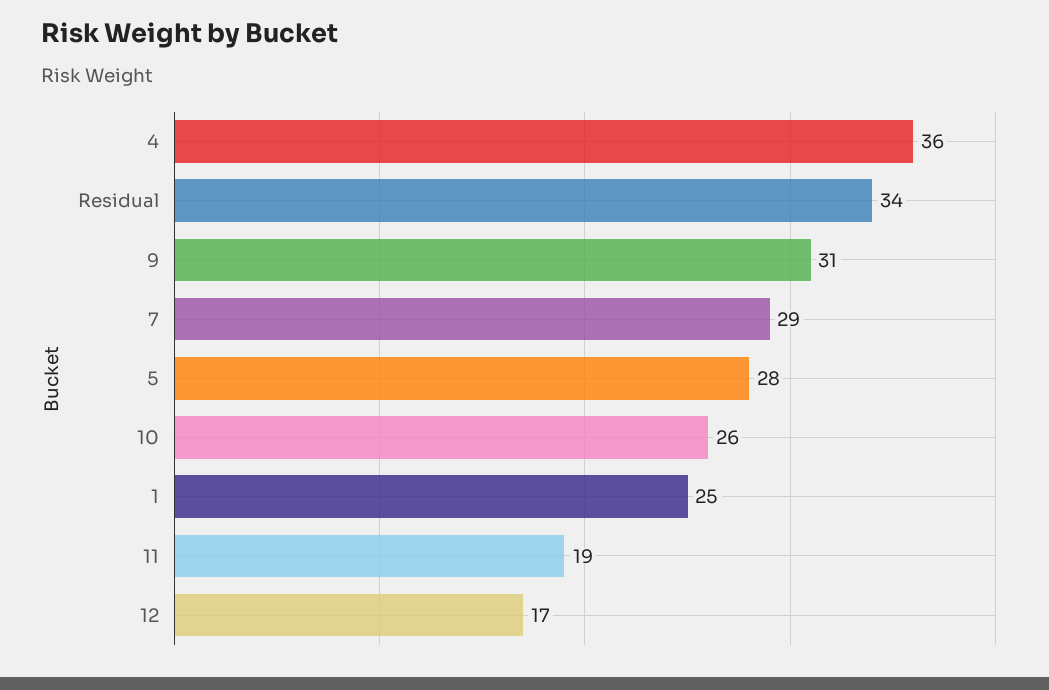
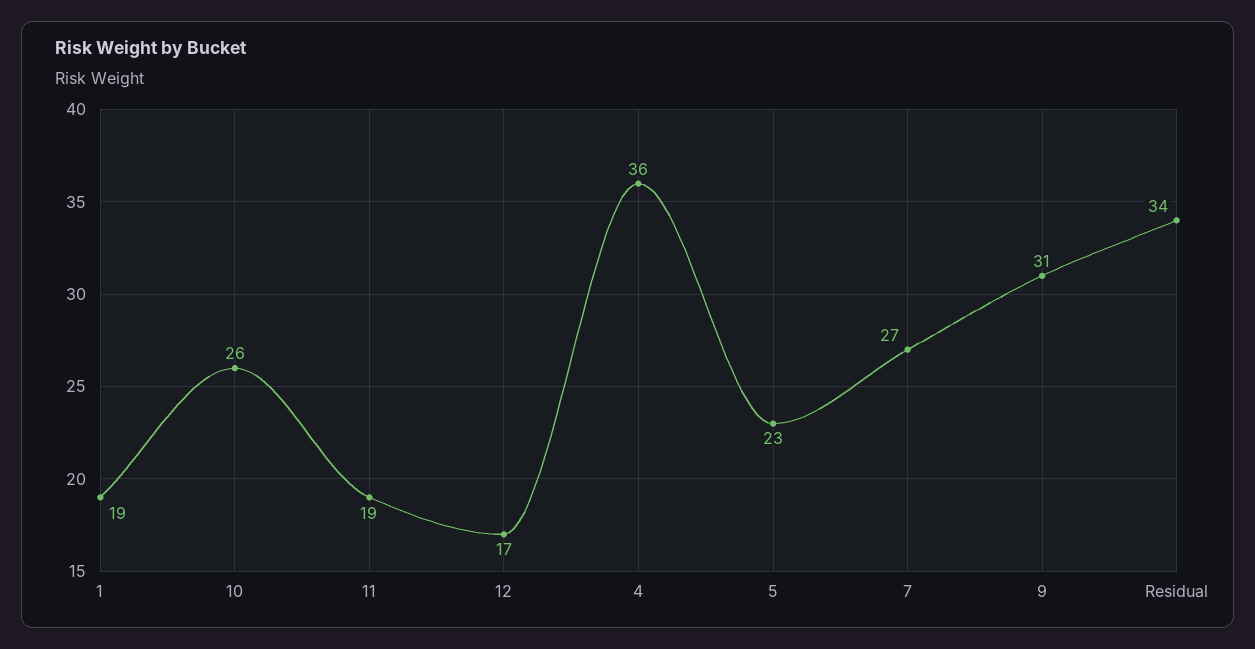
  {
    "4": 36,
    "Residual": 34,
    "9": 31,
-   "7": 29,
+   "7": 27,
-   "5": 28,
+   "5": 23,
    "10": 26,
-   "1": 25,
+   "1": 19,
    "11": 19,
    "12": 17
  }

